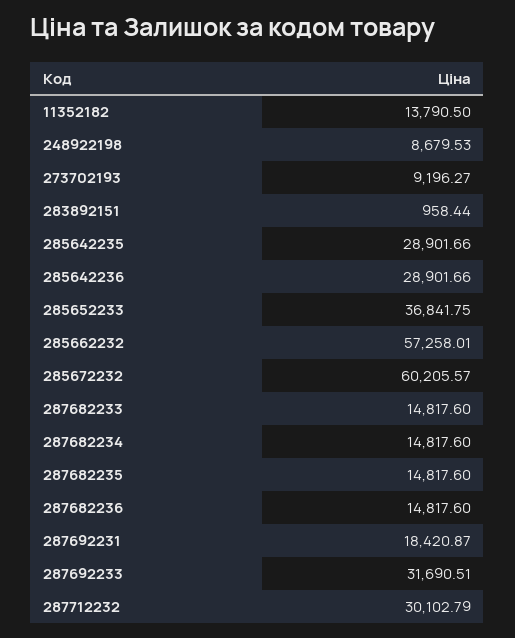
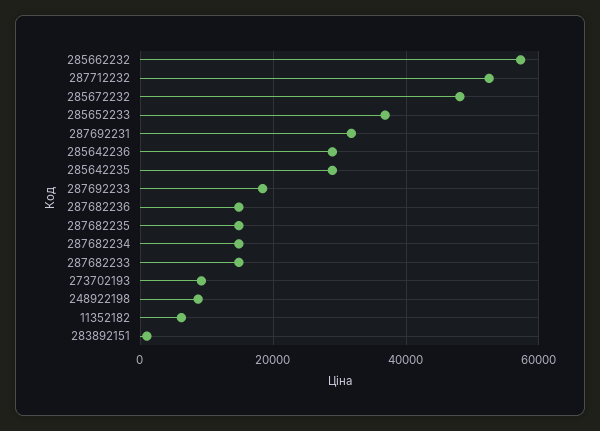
  {
-   "11352182": 13790.5,
+   "11352182": 6000,
    "248922198": 8679.53,
    "273702193": 9196.27,
    "283892151": 958.44,
    "285642235": 28901.66,
    "285642236": 28901.66,
    "285652233": 36841.75,
    "285662232": 57258.01,
-   "285672232": 60205.57,
+   "285672232": 48000,
    "287682233": 14817.6,
    "287682234": 14817.6,
    "287682235": 14817.6,
    "287682236": 14817.6,
-   "287692231": 18420.87,
+   "287692231": 32000,
-   "287692233": 31690.51,
+   "287692233": 18000,
-   "287712232": 30102.79
+   "287712232": 52000
  }

